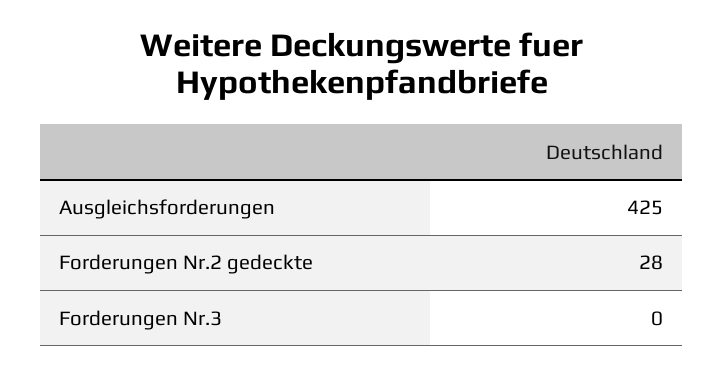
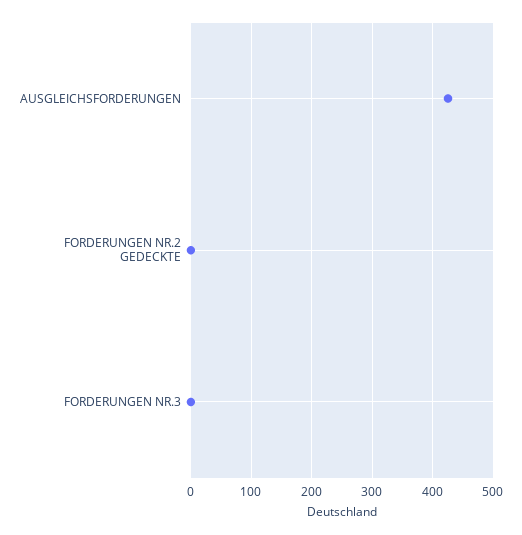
  {
    "Ausgleichsforderungen": 425,
-   "Forderungen Nr.2 gedeckte": 28,
+   "Forderungen Nr.2 gedeckte": 0,
    "Forderungen Nr.3": 0
  }

